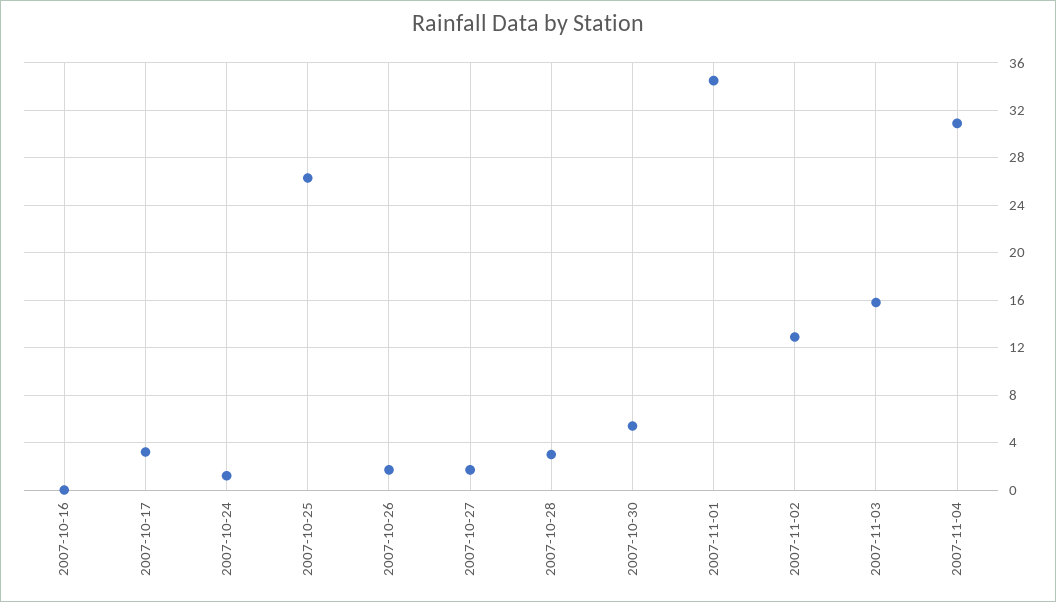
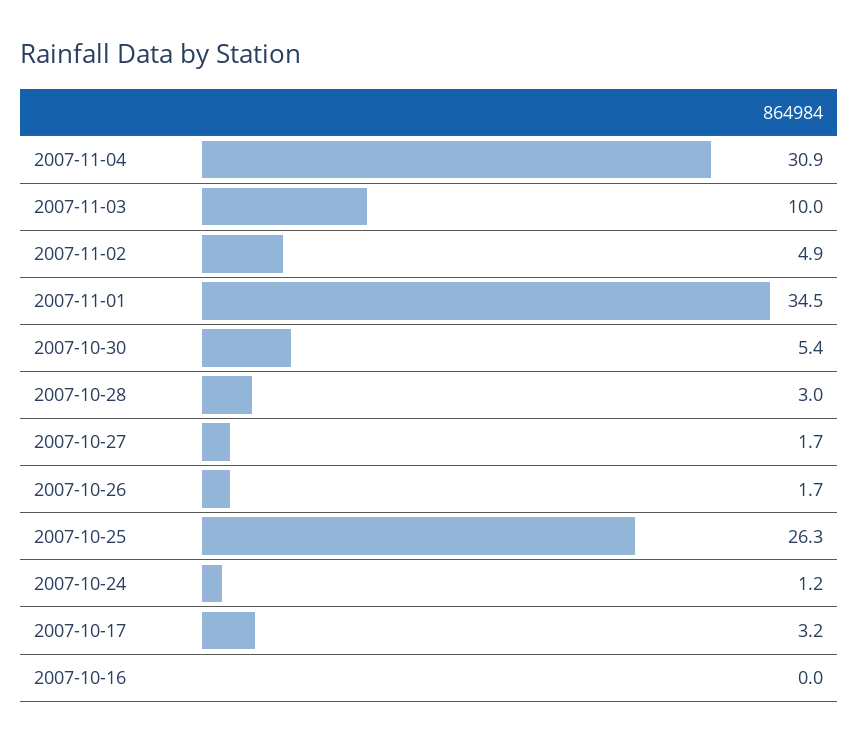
  {
    "2007-10-16": 0,
    "2007-10-17": 3.2,
    "2007-10-24": 1.2,
    "2007-10-25": 26.3,
    "2007-10-26": 1.7,
    "2007-10-27": 1.7,
    "2007-10-28": 3,
    "2007-10-30": 5.4,
    "2007-11-01": 34.5,
-   "2007-11-02": 13,
+   "2007-11-02": 4.9,
-   "2007-11-03": 16,
+   "2007-11-03": 10,
    "2007-11-04": 30.9
  }

